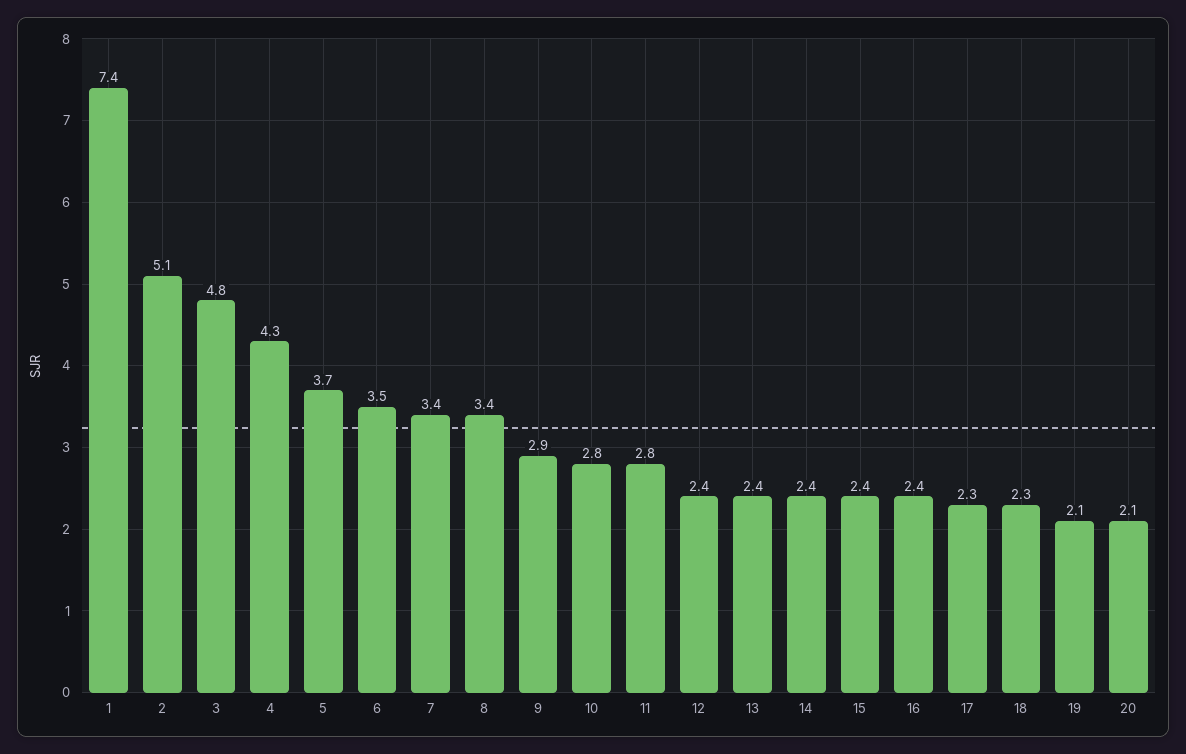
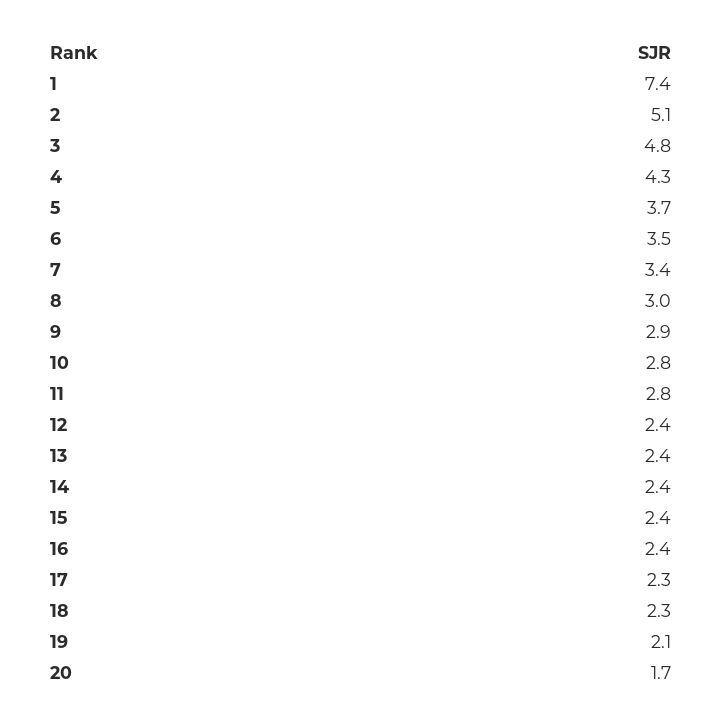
  {
    "1": 7.4,
    "2": 5.1,
    "3": 4.8,
    "4": 4.3,
    "5": 3.7,
    "6": 3.5,
    "7": 3.4,
-   "8": 3.4,
+   "8": 3,
    "9": 2.9,
    "10": 2.8,
    "11": 2.8,
    "12": 2.4,
    "13": 2.4,
    "14": 2.4,
    "15": 2.4,
    "16": 2.4,
    "17": 2.3,
    "18": 2.3,
    "19": 2.1,
-   "20": 2.1
+   "20": 1.7
  }

